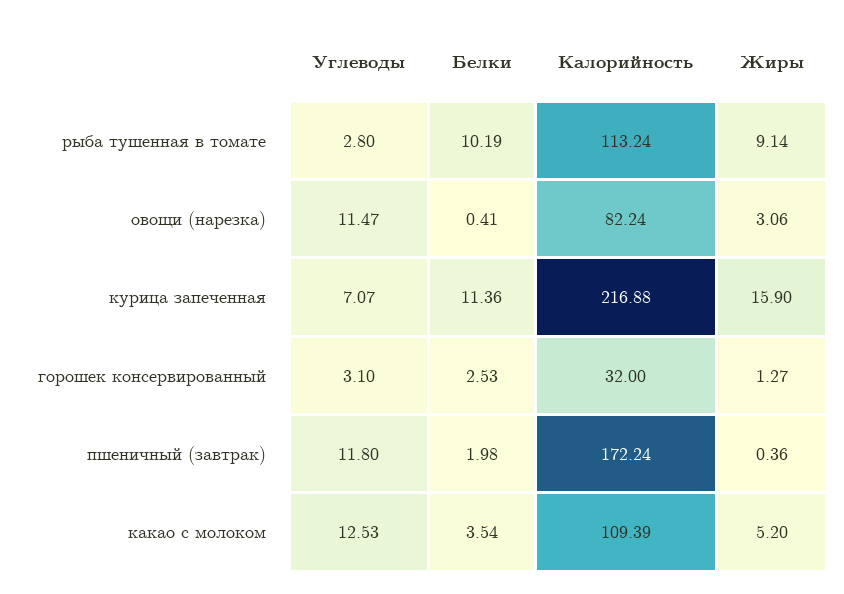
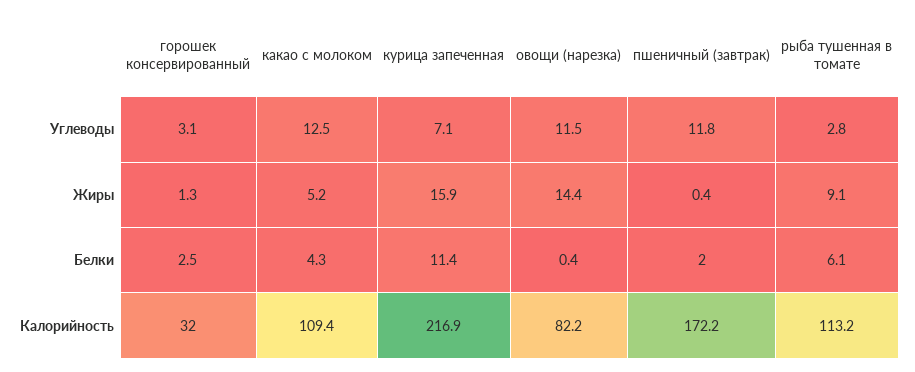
  {
    "Углеводы": {
      "рыба тушенная в томате": 2.8,
      "овощи (нарезка)": 11.47,
      "курица запеченная": 7.07,
      "горошек консервированный": 3.1,
      "пшеничный (завтрак)": 11.8,
      "какао с молоком": 12.53
    },
    "Белки": {
-     "рыба тушенная в томате": 10.19,
+     "рыба тушенная в томате": 6.1,
      "овощи (нарезка)": 0.41,
      "курица запеченная": 11.36,
      "горошек консервированный": 2.53,
      "пшеничный (завтрак)": 1.98,
-     "какао с молоком": 3.54
+     "какао с молоком": 4.3
    },
    "Калорийность": {
      "рыба тушенная в томате": 113.24,
      "овощи (нарезка)": 82.24,
      "курица запеченная": 216.88,
      "горошек консервированный": 32,
      "пшеничный (завтрак)": 172.24,
      "какао с молоком": 109.39
    },
    "Жиры": {
      "рыба тушенная в томате": 9.14,
-     "овощи (нарезка)": 3.06,
+     "овощи (нарезка)": 14.4,
      "курица запеченная": 15.9,
      "горошек консервированный": 1.27,
      "пшеничный (завтрак)": 0.36,
      "какао с молоком": 5.2
    }
  }

